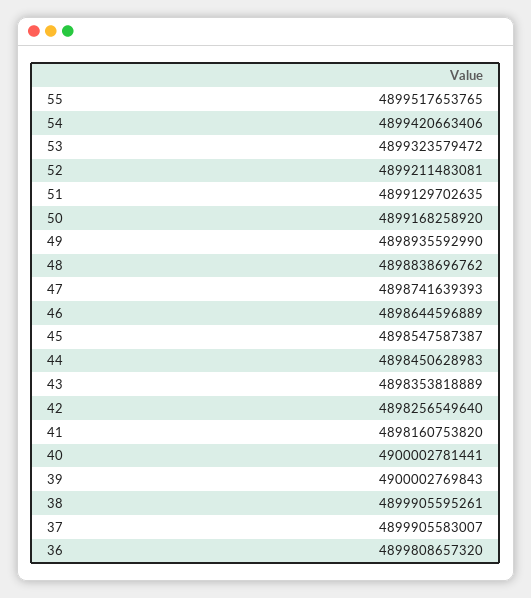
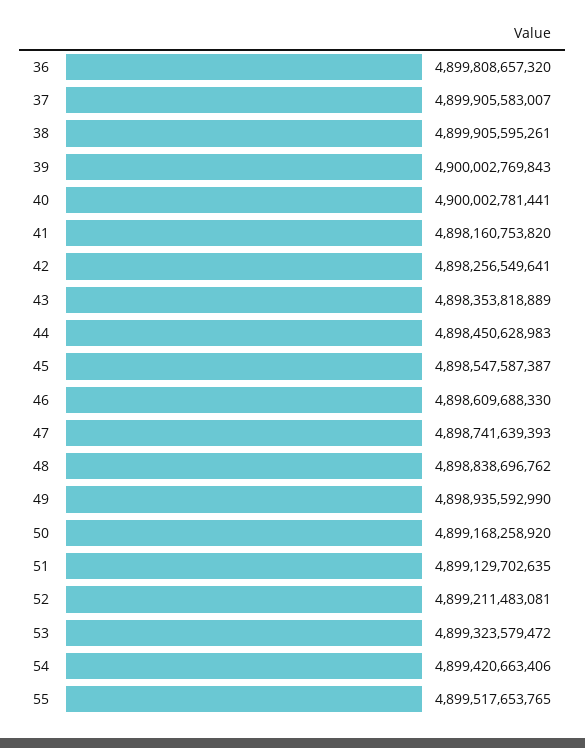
  {
    "55": 4899517653765,
    "54": 4899420663406,
    "53": 4899323579472,
    "52": 4899211483081,
    "51": 4899129702635,
    "50": 4899168258920,
    "49": 4898935592990,
    "48": 4898838696762,
    "47": 4898741639393,
-   "46": 4898644596889,
+   "46": 4898609688330,
    "45": 4898547587387,
    "44": 4898450628983,
    "43": 4898353818889,
-   "42": 4898256549640,
+   "42": 4898256549641,
    "41": 4898160753820,
    "40": 4900002781441,
    "39": 4900002769843,
    "38": 4899905595261,
    "37": 4899905583007,
    "36": 4899808657320
  }

